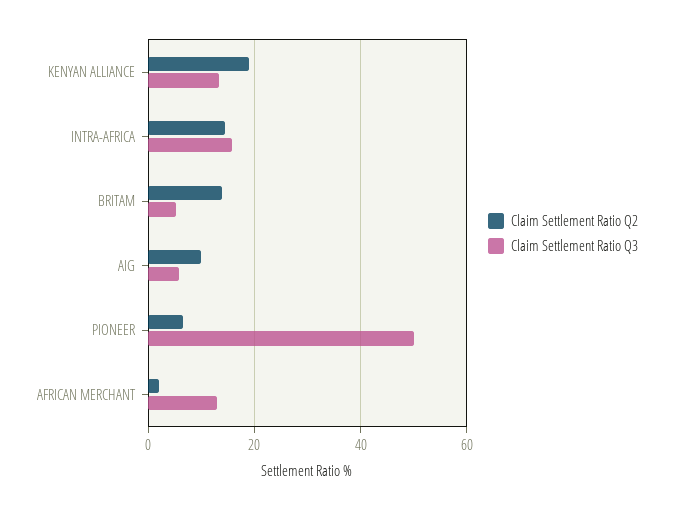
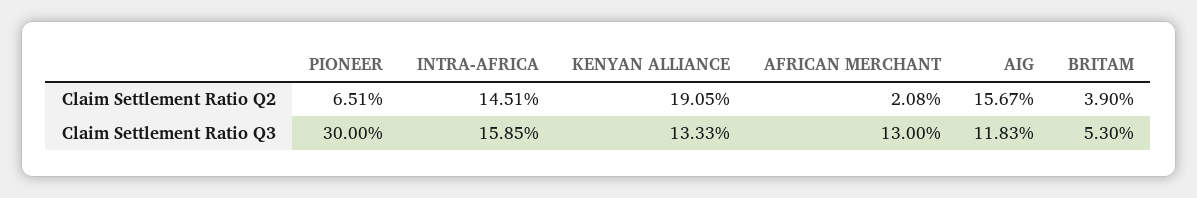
  {
    "Claim Settlement Ratio Q2": {
      "KENYAN ALLIANCE": 19.05,
      "INTRA-AFRICA": 14.51,
-     "BRITAM": 14,
+     "BRITAM": 3.9,
-     "AIG": 10,
+     "AIG": 15.67,
      "PIONEER": 6.51,
      "AFRICAN MERCHANT": 2.08
    },
    "Claim Settlement Ratio Q3": {
      "KENYAN ALLIANCE": 13.33,
      "INTRA-AFRICA": 15.85,
      "BRITAM": 5.3,
-     "AIG": 6,
+     "AIG": 11.83,
-     "PIONEER": 50,
+     "PIONEER": 30,
      "AFRICAN MERCHANT": 13
    }
  }

